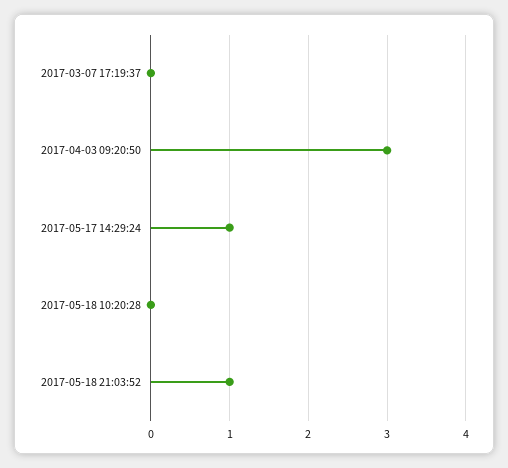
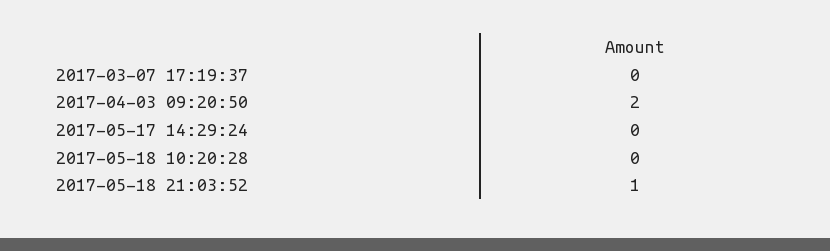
  {
    "2017-03-07 17:19:37": 0,
-   "2017-04-03 09:20:50": 3,
+   "2017-04-03 09:20:50": 2,
-   "2017-05-17 14:29:24": 1,
+   "2017-05-17 14:29:24": 0,
    "2017-05-18 10:20:28": 0,
    "2017-05-18 21:03:52": 1
  }

